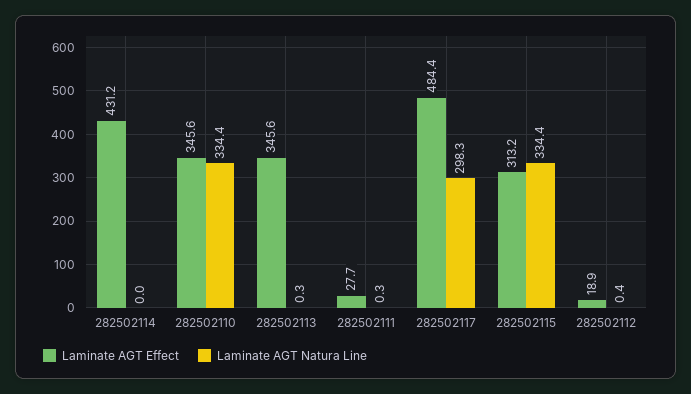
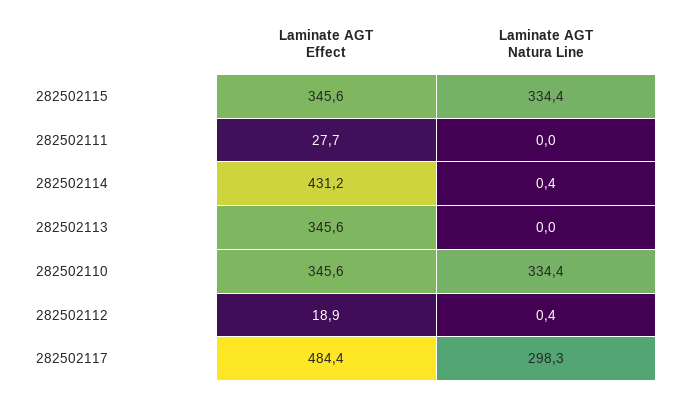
  {
    "Laminate AGT Effect": {
      "282502114": 431.2,
      "282502110": 345.6,
      "282502113": 345.6,
      "282502111": 27.7,
      "282502117": 484.4,
-     "282502115": 313.2,
+     "282502115": 345.6,
      "282502112": 18.9
    },
    "Laminate AGT Natura Line": {
-     "282502114": 0,
+     "282502114": 0.4,
      "282502110": 334.4,
-     "282502113": 0.3,
+     "282502113": 0,
-     "282502111": 0.3,
+     "282502111": 0,
      "282502117": 298.3,
      "282502115": 334.4,
      "282502112": 0.4
    }
  }

